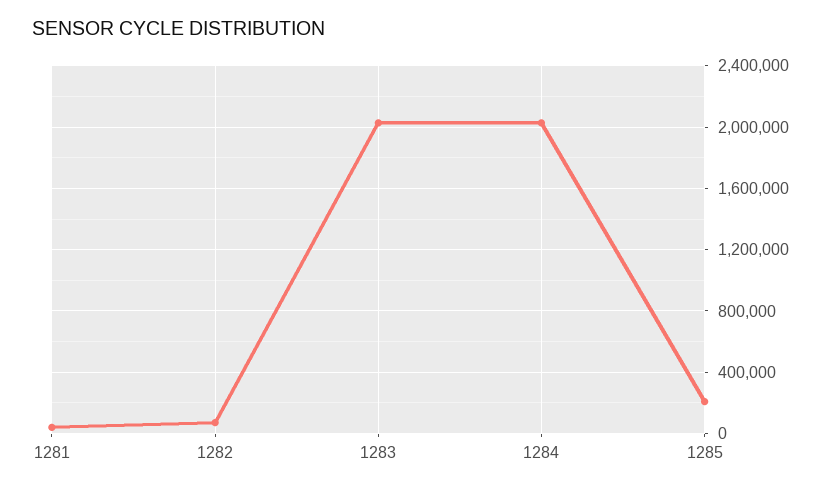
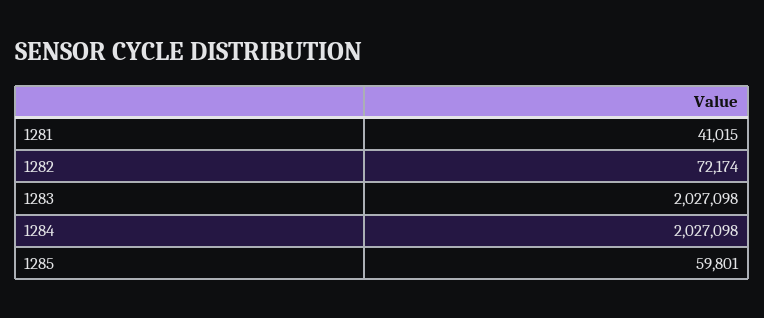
  {
    "1281": 41015,
    "1282": 72174,
    "1283": 2027098,
    "1284": 2027098,
-   "1285": 200000
+   "1285": 59801
  }

